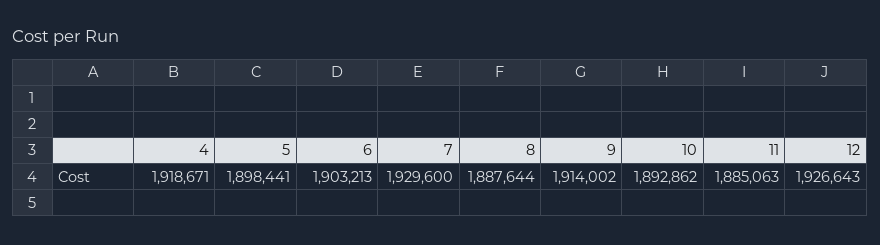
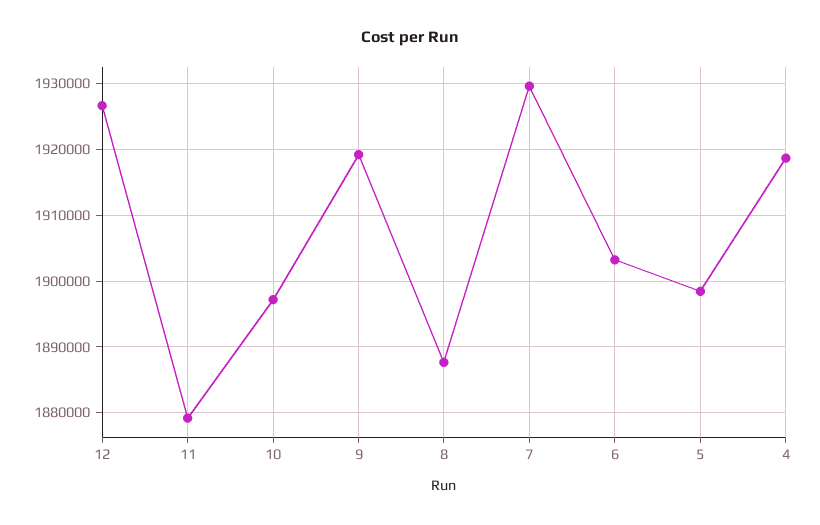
  {
    "4": 1918671,
    "5": 1898441,
    "6": 1903213,
    "7": 1929600,
    "8": 1887644,
-   "9": 1914002,
+   "9": 1919000,
-   "10": 1892862,
+   "10": 1897000,
-   "11": 1885063,
+   "11": 1879000,
    "12": 1926643
  }

